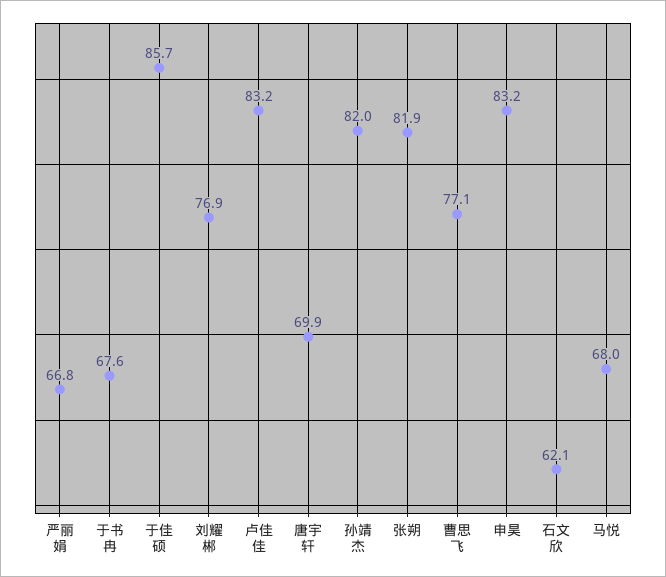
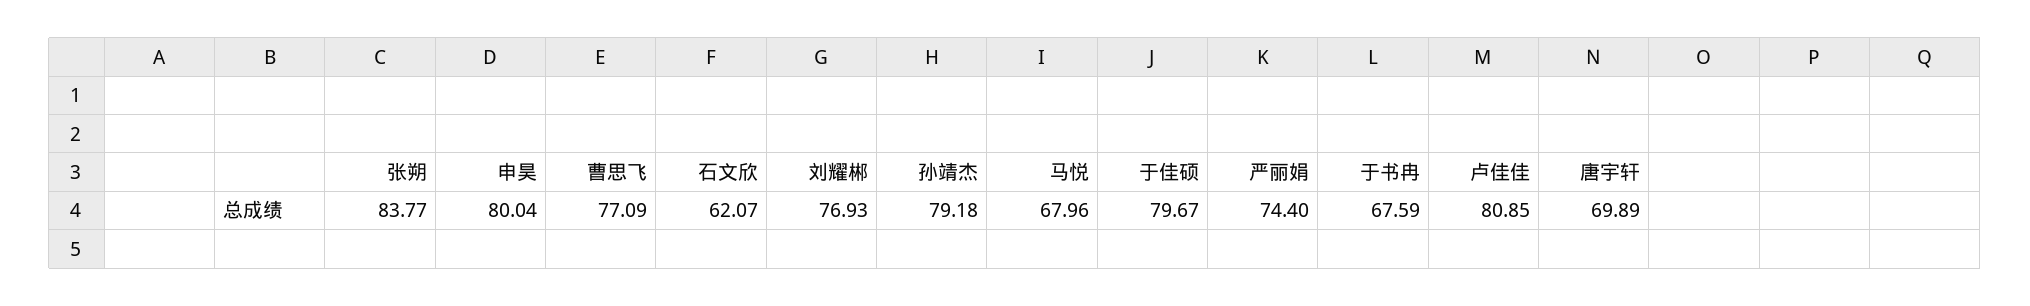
  {
-   "严丽娟": 66.8,
+   "严丽娟": 74.4,
    "于书冉": 67.59,
-   "于佳硕": 85.7,
+   "于佳硕": 79.67,
    "刘耀郴": 76.93,
-   "卢佳佳": 83.2,
+   "卢佳佳": 80.85,
    "唐宇轩": 69.89,
-   "孙靖杰": 82,
+   "孙靖杰": 79.18,
-   "张朔": 81.9,
+   "张朔": 83.77,
    "曹思飞": 77.09,
-   "申昊": 83.2,
+   "申昊": 80.04,
    "石文欣": 62.07,
    "马悦": 67.96
  }

